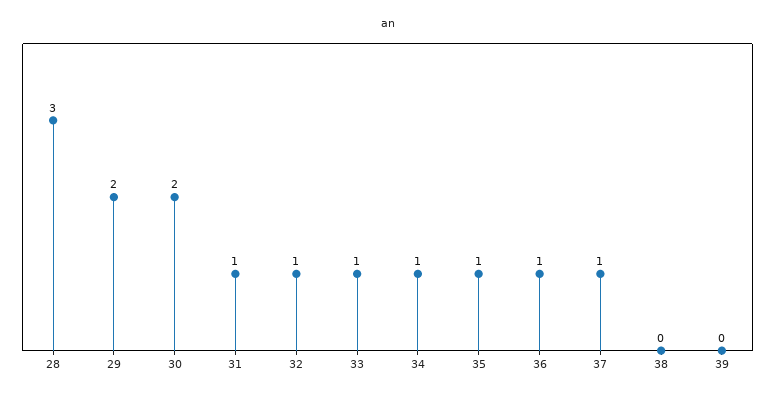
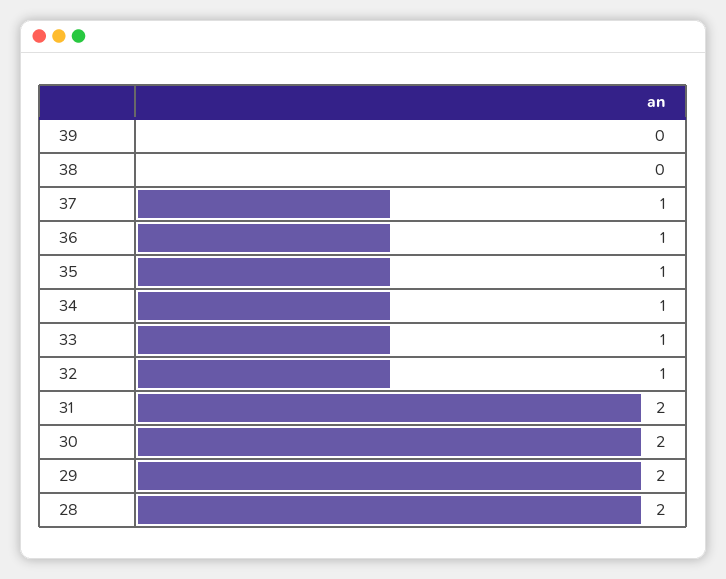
  {
-   "28": 3,
+   "28": 2,
    "29": 2,
    "30": 2,
-   "31": 1,
+   "31": 2,
    "32": 1,
    "33": 1,
    "34": 1,
    "35": 1,
    "36": 1,
    "37": 1,
    "38": 0,
    "39": 0
  }

